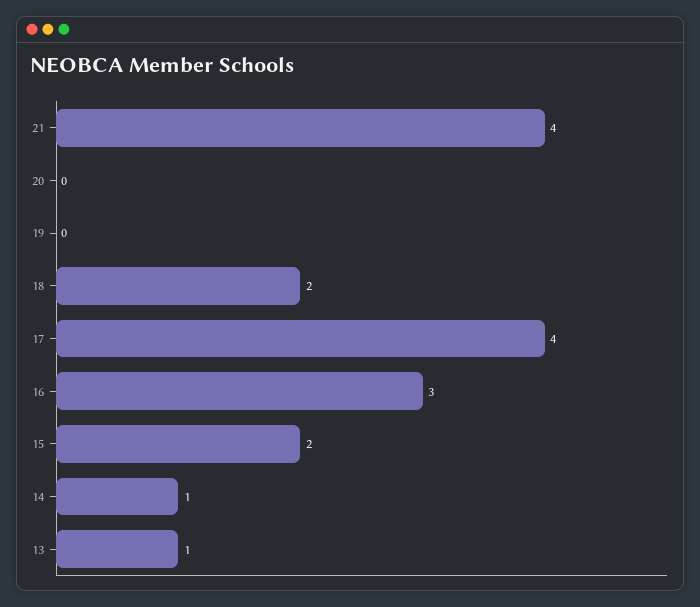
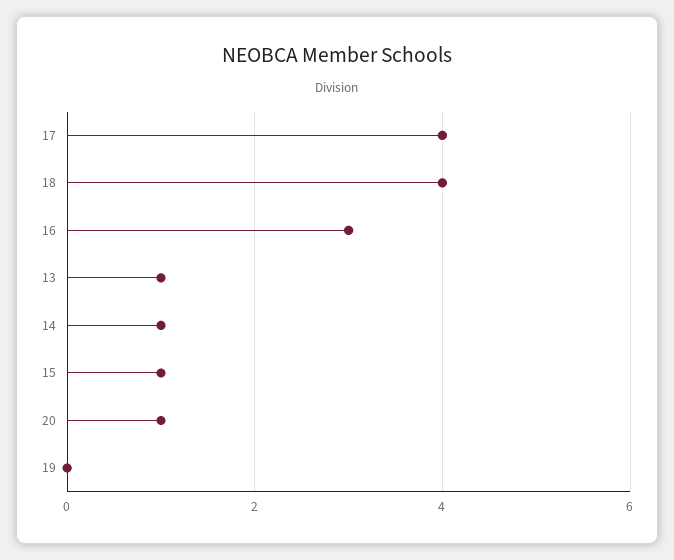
  {
-   "21": 4,
-   "20": 0,
+   "20": 1,
    "19": 0,
-   "18": 2,
+   "18": 4,
    "17": 4,
    "16": 3,
-   "15": 2,
+   "15": 1,
    "14": 1,
    "13": 1
  }

